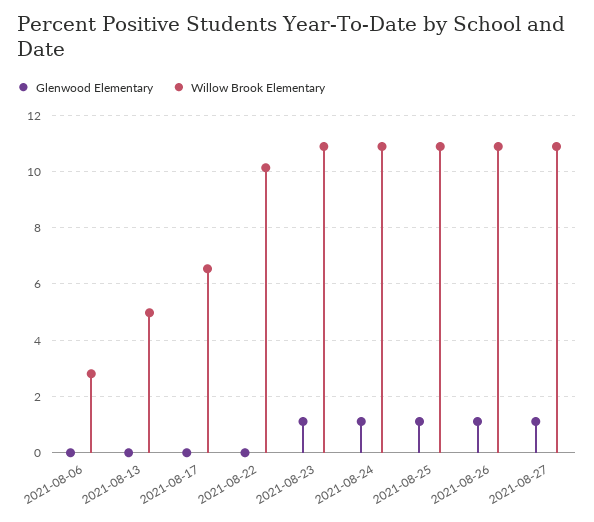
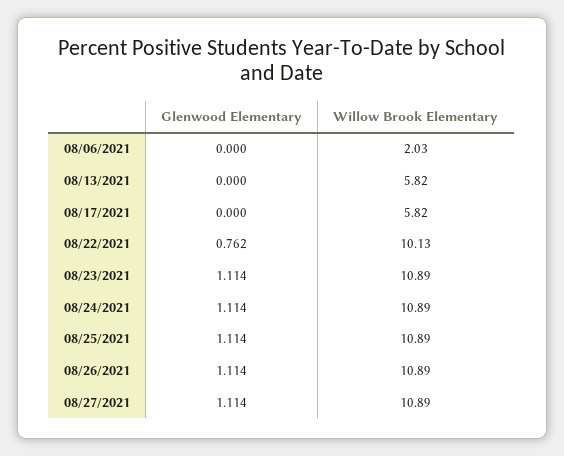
  {
    "Glenwood Elementary": {
      "2021-08-06": 0,
      "2021-08-13": 0,
      "2021-08-17": 0,
-     "2021-08-22": 0,
+     "2021-08-22": 0.762,
      "2021-08-23": 1.114,
      "2021-08-24": 1.114,
      "2021-08-25": 1.114,
      "2021-08-26": 1.114,
      "2021-08-27": 1.114
    },
    "Willow Brook Elementary": {
-     "2021-08-06": 2.75,
+     "2021-08-06": 2.03,
-     "2021-08-13": 5,
+     "2021-08-13": 5.82,
-     "2021-08-17": 6.5,
+     "2021-08-17": 5.82,
      "2021-08-22": 10.13,
      "2021-08-23": 10.89,
      "2021-08-24": 10.89,
      "2021-08-25": 10.89,
      "2021-08-26": 10.89,
      "2021-08-27": 10.89
    }
  }

